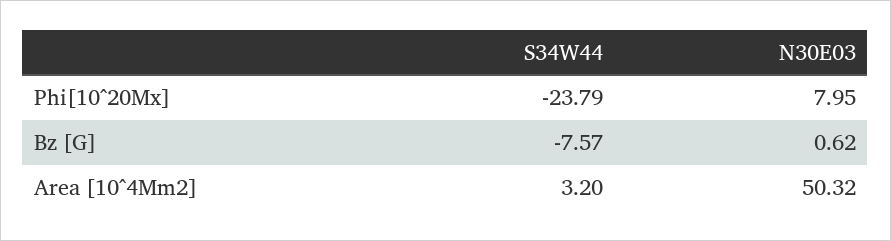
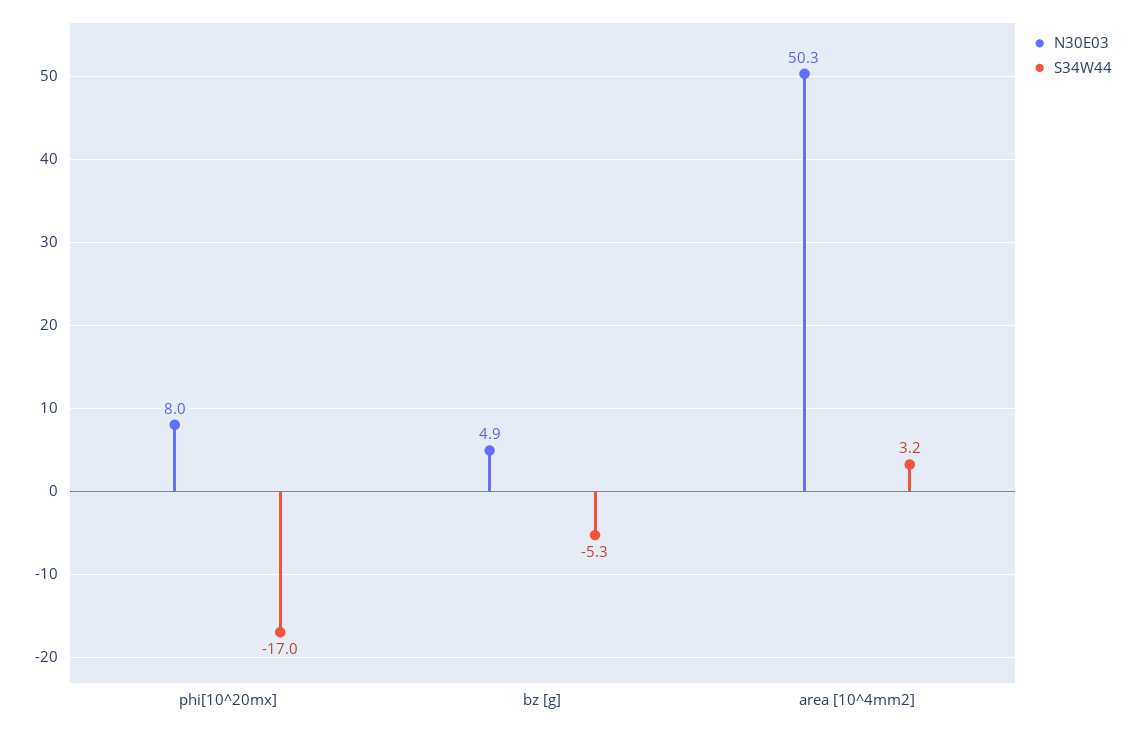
  {
    "S34W44": {
-     "Phi[10^20Mx]": -23.79,
+     "Phi[10^20Mx]": -17,
-     "Bz [G]": -7.57,
+     "Bz [G]": -5.3,
      "Area [10^4Mm2]": 3.2
    },
    "N30E03": {
      "Phi[10^20Mx]": 7.95,
-     "Bz [G]": 0.62,
+     "Bz [G]": 4.9,
      "Area [10^4Mm2]": 50.32
    }
  }

